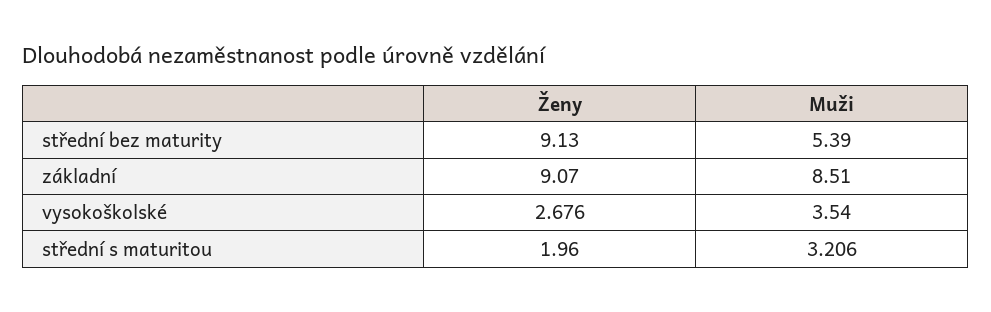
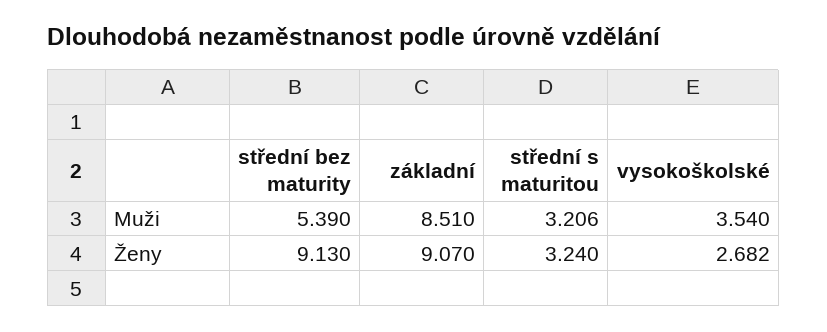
  {
    "Ženy": {
      "střední bez maturity": 9.13,
      "základní": 9.07,
-     "vysokoškolské": 2.676,
+     "vysokoškolské": 2.682,
-     "střední s maturitou": 1.96
+     "střední s maturitou": 3.24
    },
    "Muži": {
      "střední bez maturity": 5.39,
      "základní": 8.51,
      "vysokoškolské": 3.54,
      "střední s maturitou": 3.206
    }
  }

